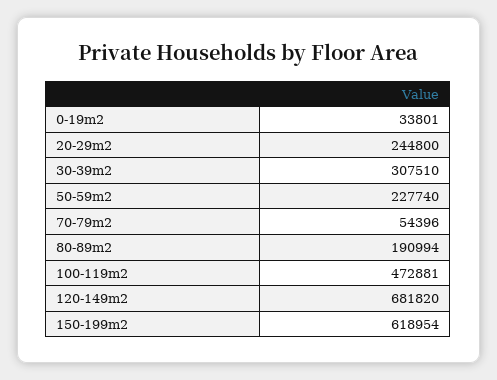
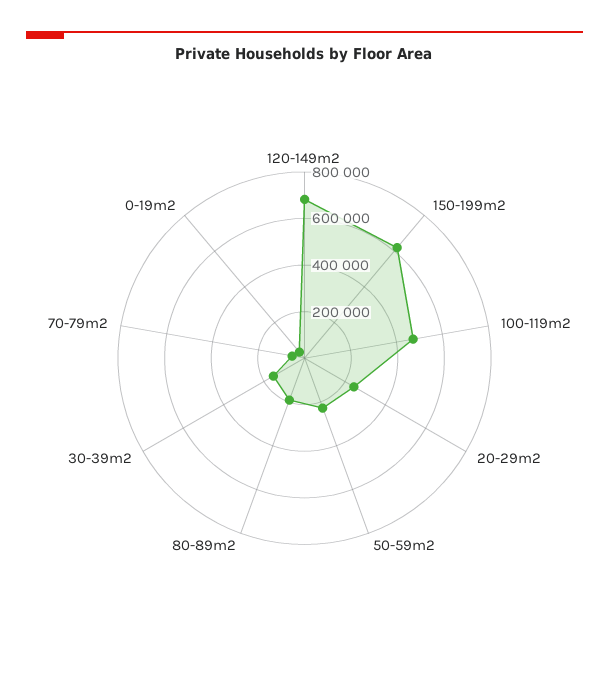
  {
    "0-19m2": 33801,
    "20-29m2": 244800,
-   "30-39m2": 307510,
+   "30-39m2": 150000,
    "50-59m2": 227740,
    "70-79m2": 54396,
    "80-89m2": 190994,
    "100-119m2": 472881,
    "120-149m2": 681820,
    "150-199m2": 618954
  }

